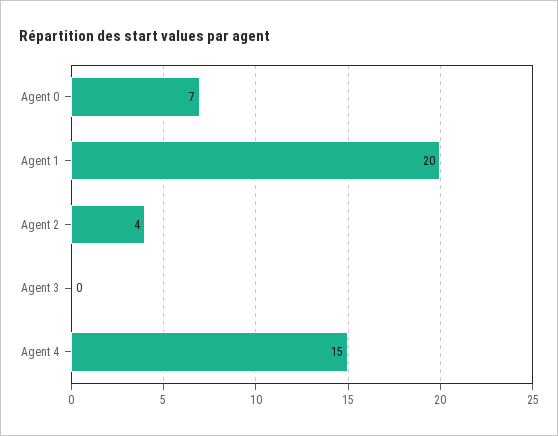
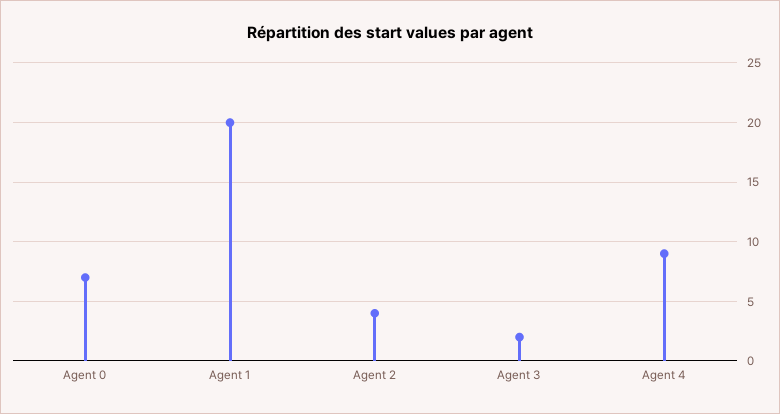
  {
    "Agent 0": 7,
    "Agent 1": 20,
    "Agent 2": 4,
-   "Agent 3": 0,
+   "Agent 3": 2,
-   "Agent 4": 15
+   "Agent 4": 9
  }

